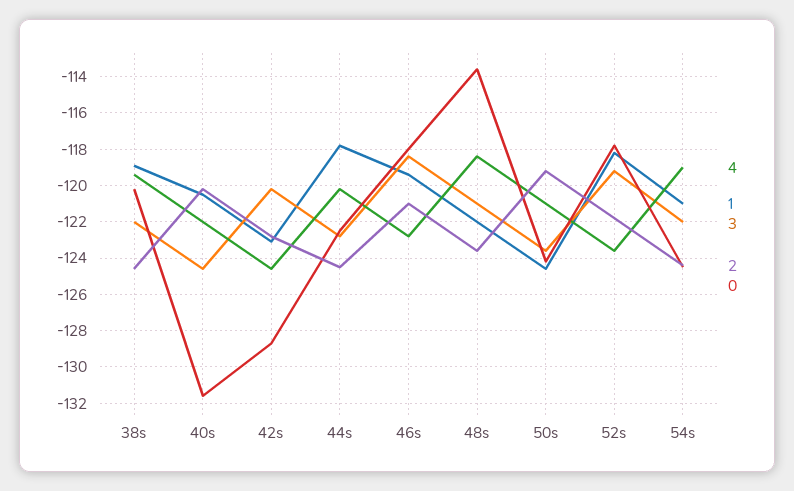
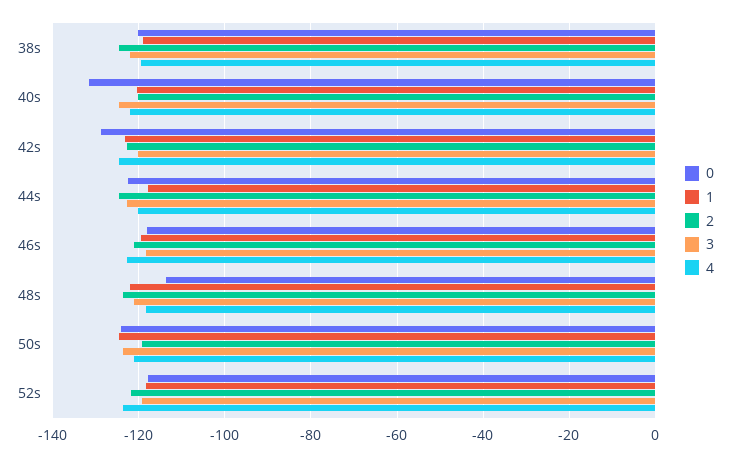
  {
    "4": {
      "38s": -119.5,
      "40s": -122,
      "42s": -124.5,
      "44s": -120,
      "46s": -123,
      "48s": -118.5,
      "50s": -121,
-     "52s": -123.5,
+     "52s": -123.5
-     "54s": -119
    },
    "1": {
      "38s": -119,
      "40s": -120.5,
      "42s": -123,
      "44s": -118,
      "46s": -119.5,
      "48s": -122,
      "50s": -124.5,
-     "52s": -118,
+     "52s": -118
-     "54s": -121
    },
    "3": {
      "38s": -122,
      "40s": -124.5,
      "42s": -120,
      "44s": -123,
      "46s": -118.5,
      "48s": -121,
      "50s": -123.5,
-     "52s": -119,
+     "52s": -119
-     "54s": -122
    },
    "2": {
      "38s": -124.5,
      "40s": -120,
      "42s": -123,
      "44s": -124.5,
      "46s": -121,
      "48s": -123.5,
      "50s": -119,
-     "52s": -122,
+     "52s": -122
-     "54s": -124.5
    },
    "0": {
      "38s": -120,
      "40s": -131.5,
      "42s": -128.5,
      "44s": -122.5,
      "46s": -118,
      "48s": -113.5,
      "50s": -124,
-     "52s": -118,
+     "52s": -118
-     "54s": -124.5
    }
  }

